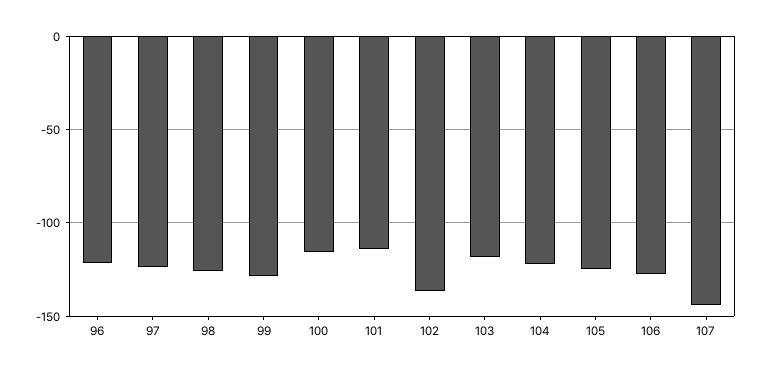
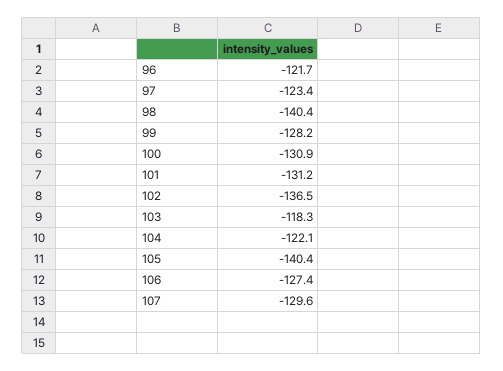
  {
    "96": -121.7,
    "97": -123.4,
-   "98": -125,
+   "98": -140.4,
    "99": -128.2,
-   "100": -115,
+   "100": -130.9,
-   "101": -115,
+   "101": -131.2,
    "102": -136.5,
    "103": -118.3,
    "104": -122.1,
-   "105": -125,
+   "105": -140.4,
    "106": -127.4,
-   "107": -145
+   "107": -129.6
  }

